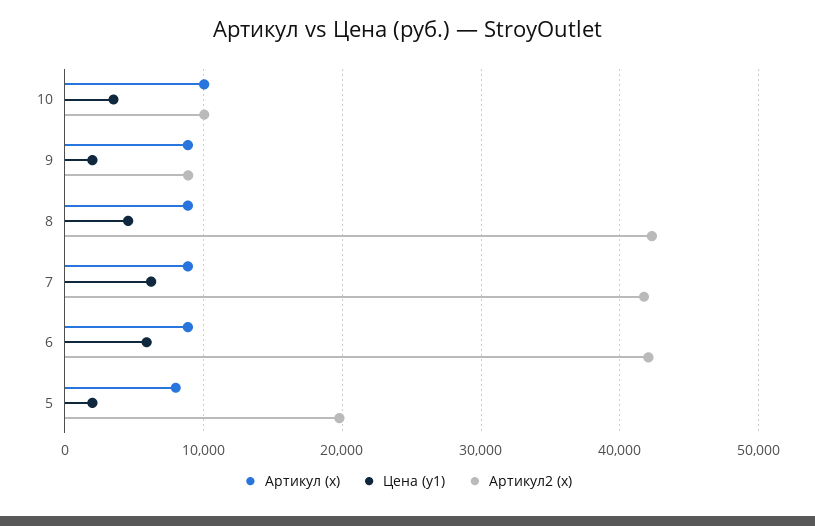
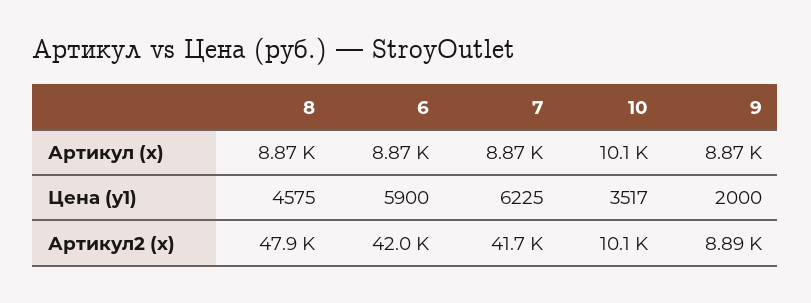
  {
    "Артикул (x)": {
      "10": 10100,
      "9": 8870,
      "8": 8870,
      "7": 8870,
-     "6": 8870,
+     "6": 8870
-     "5": 8000
    },
    "Цена (y1)": {
      "10": 3517,
      "9": 2000,
      "8": 4575,
      "7": 6225,
-     "6": 5900,
+     "6": 5900
-     "5": 2000
    },
    "Артикул2 (x)": {
      "10": 10100,
      "9": 8890,
-     "8": 42000,
+     "8": 47900,
      "7": 41700,
-     "6": 42000,
+     "6": 42000
-     "5": 20000
    }
  }

